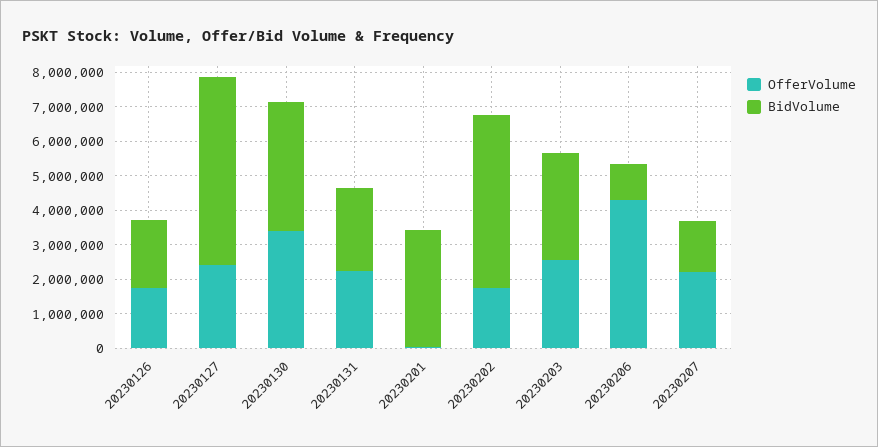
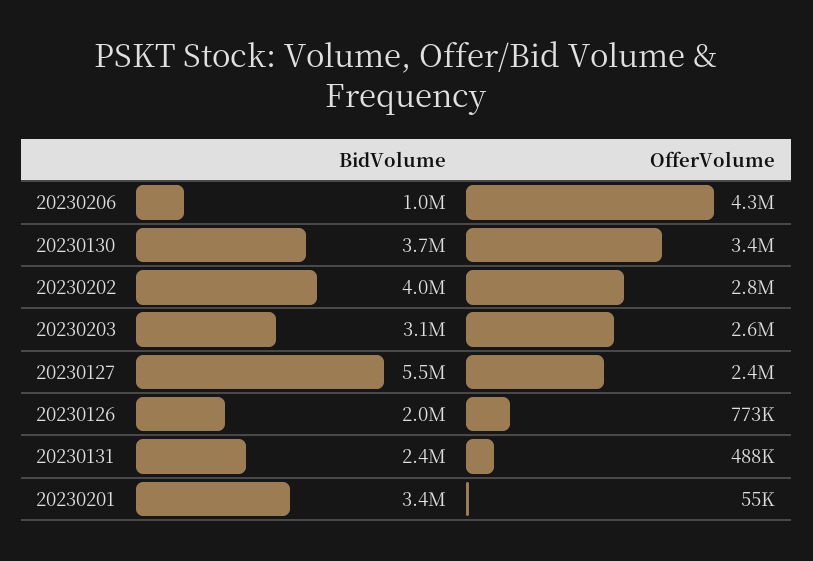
  {
    "OfferVolume": {
-     "20230126": 1750000,
+     "20230126": 773000,
      "20230127": 2400000,
      "20230130": 3400000,
-     "20230131": 2250000,
+     "20230131": 488000,
      "20230201": 55000,
-     "20230202": 1750000,
+     "20230202": 2800000,
      "20230203": 2600000,
-     "20230206": 4300000,
+     "20230206": 4300000
-     "20230207": 2250000
    },
    "BidVolume": {
      "20230126": 2000000,
      "20230127": 5500000,
      "20230130": 3700000,
      "20230131": 2400000,
      "20230201": 3400000,
-     "20230202": 5000000,
+     "20230202": 4000000,
      "20230203": 3100000,
-     "20230206": 1000000,
+     "20230206": 1000000
-     "20230207": 1500000
    }
  }

